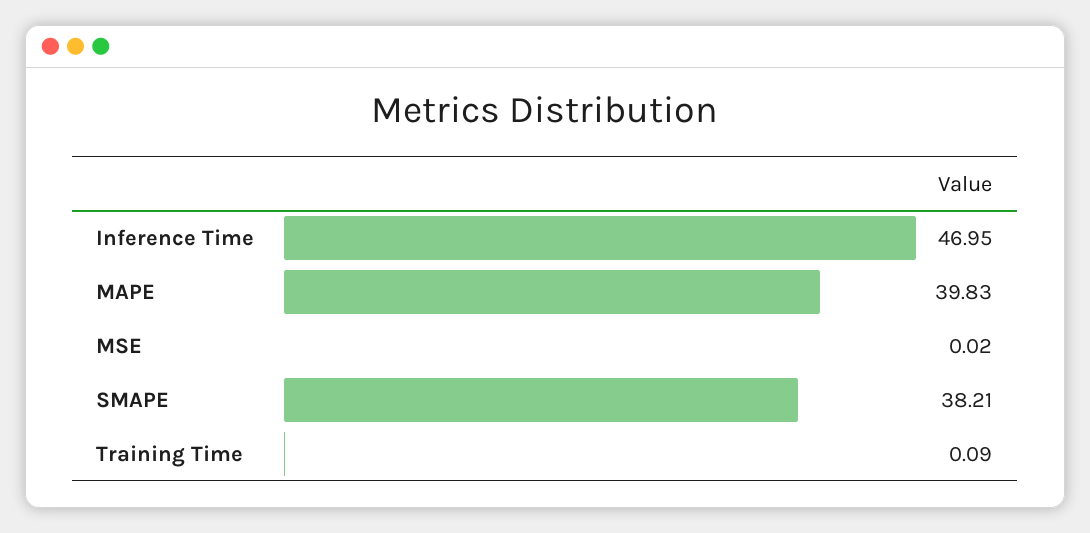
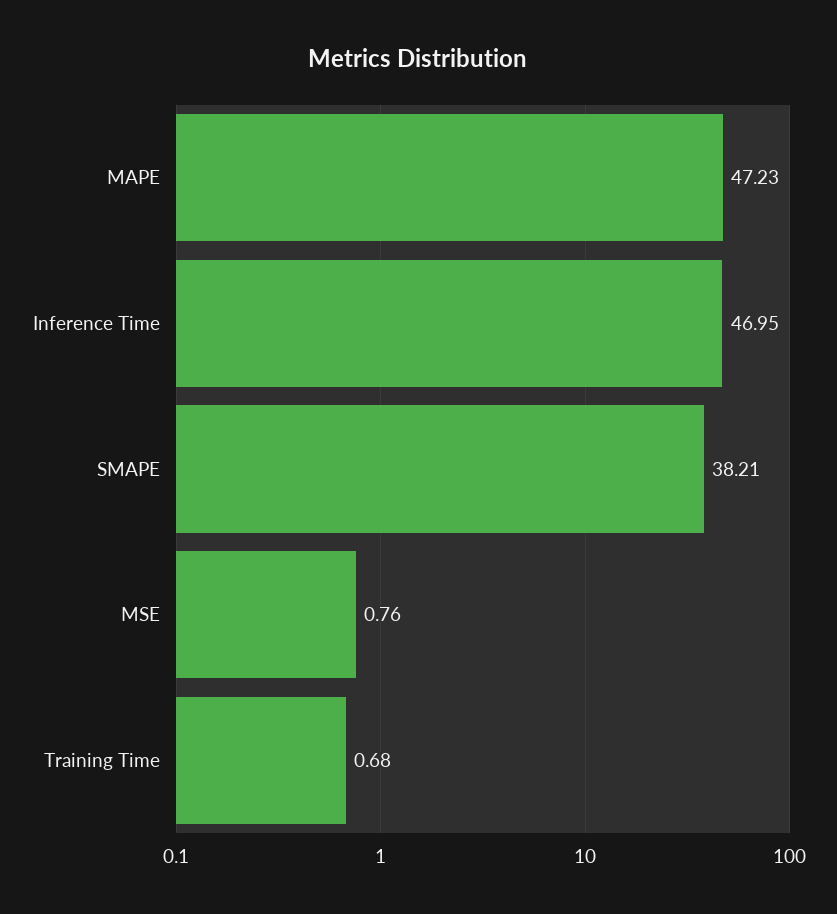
  {
    "Inference Time": 46.95,
-   "MAPE": 39.83,
+   "MAPE": 47.23,
-   "MSE": 0.02,
+   "MSE": 0.76,
    "SMAPE": 38.21,
-   "Training Time": 0.09
+   "Training Time": 0.68
  }

